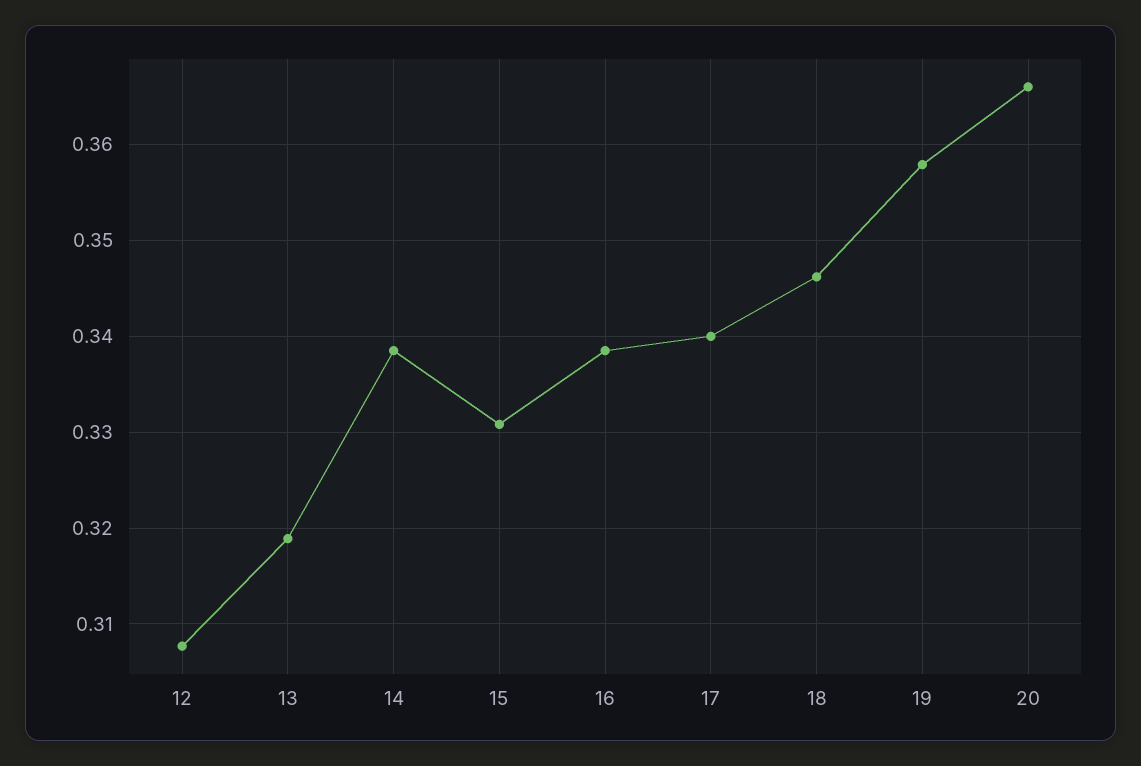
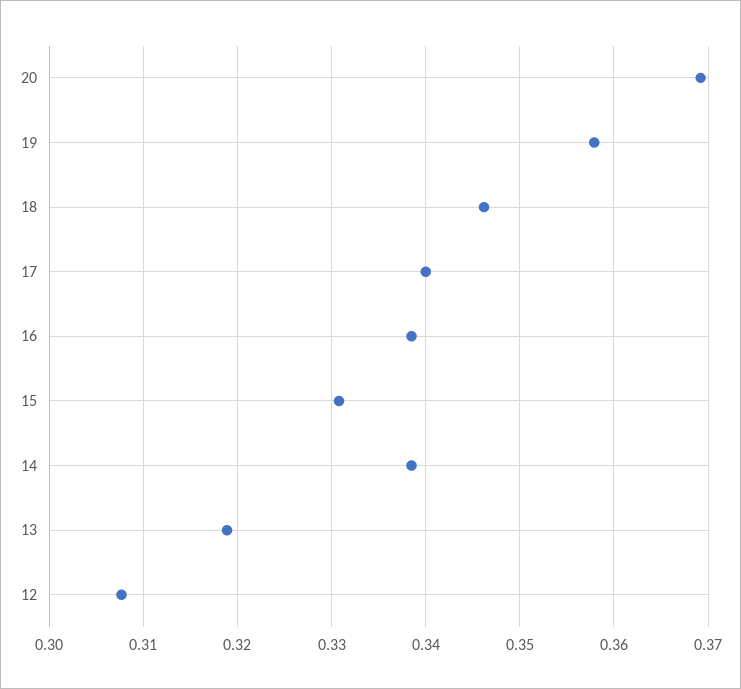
  {
    "12": 0.308,
    "13": 0.319,
    "14": 0.339,
    "15": 0.331,
    "16": 0.339,
    "17": 0.34,
    "18": 0.346,
    "19": 0.358,
-   "20": 0.366
+   "20": 0.369
  }

